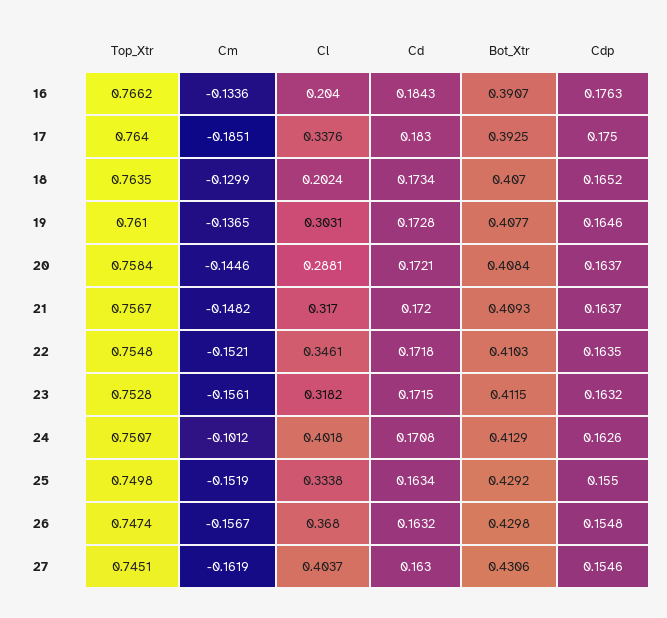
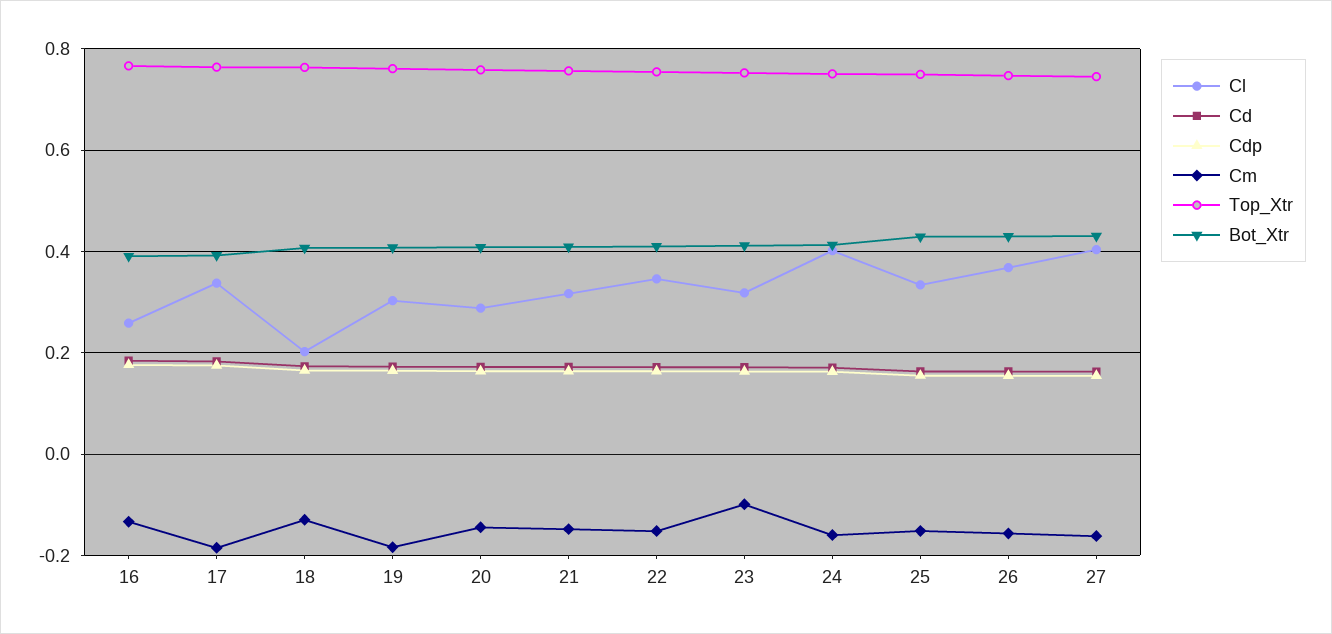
  {
    "Top_Xtr": {
      "16": 0.7662,
      "17": 0.764,
      "18": 0.7635,
      "19": 0.761,
      "20": 0.7584,
      "21": 0.7567,
      "22": 0.7548,
      "23": 0.7528,
      "24": 0.7507,
      "25": 0.7498,
      "26": 0.7474,
      "27": 0.7451
    },
    "Cm": {
      "16": -0.1336,
      "17": -0.1851,
      "18": -0.1299,
-     "19": -0.1365,
+     "19": -0.18,
      "20": -0.1446,
      "21": -0.1482,
      "22": -0.1521,
-     "23": -0.1561,
+     "23": -0.1,
-     "24": -0.1012,
+     "24": -0.16,
      "25": -0.1519,
      "26": -0.1567,
      "27": -0.1619
    },
    "Cl": {
-     "16": 0.204,
+     "16": 0.26,
      "17": 0.3376,
      "18": 0.2024,
      "19": 0.3031,
      "20": 0.2881,
      "21": 0.317,
      "22": 0.3461,
      "23": 0.3182,
      "24": 0.4018,
      "25": 0.3338,
      "26": 0.368,
      "27": 0.4037
    },
    "Cd": {
      "16": 0.1843,
      "17": 0.183,
      "18": 0.1734,
      "19": 0.1728,
      "20": 0.1721,
      "21": 0.172,
      "22": 0.1718,
      "23": 0.1715,
      "24": 0.1708,
      "25": 0.1634,
      "26": 0.1632,
      "27": 0.163
    },
    "Bot_Xtr": {
      "16": 0.3907,
      "17": 0.3925,
      "18": 0.407,
      "19": 0.4077,
      "20": 0.4084,
      "21": 0.4093,
      "22": 0.4103,
      "23": 0.4115,
      "24": 0.4129,
      "25": 0.4292,
      "26": 0.4298,
      "27": 0.4306
    },
    "Cdp": {
      "16": 0.1763,
      "17": 0.175,
      "18": 0.1652,
      "19": 0.1646,
      "20": 0.1637,
      "21": 0.1637,
      "22": 0.1635,
      "23": 0.1632,
      "24": 0.1626,
      "25": 0.155,
      "26": 0.1548,
      "27": 0.1546
    }
  }

